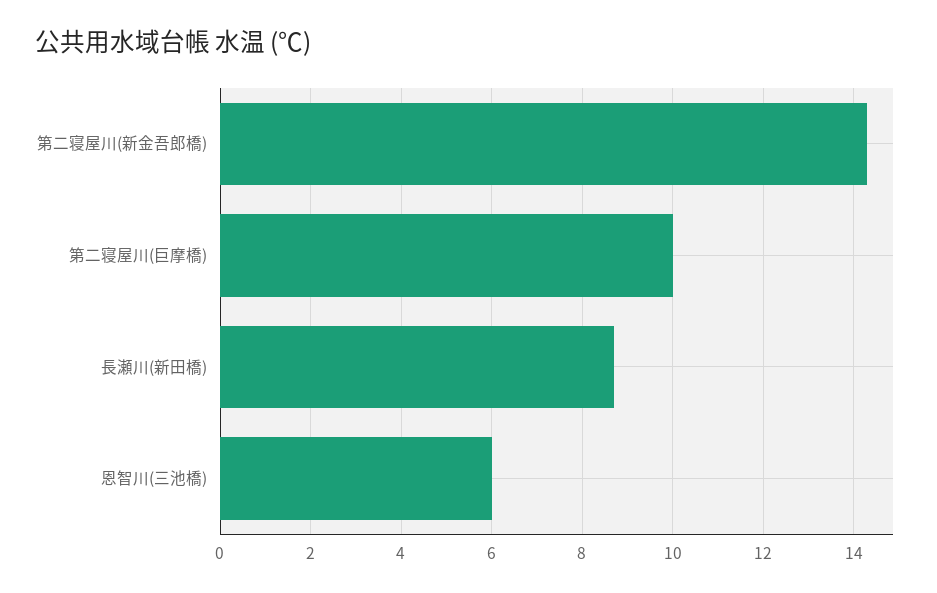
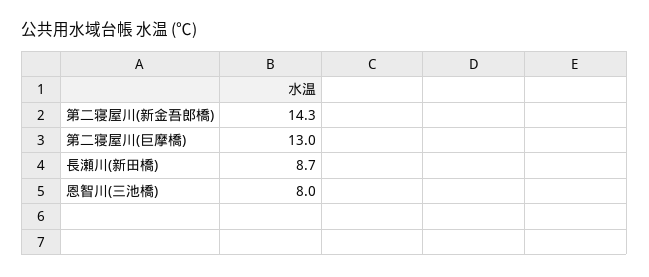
  {
    "第二寝屋川(新金吾郎橋)": 14.3,
-   "第二寝屋川(巨摩橋)": 10,
+   "第二寝屋川(巨摩橋)": 13,
    "長瀬川(新田橋)": 8.7,
-   "恩智川(三池橋)": 6
+   "恩智川(三池橋)": 8
  }

